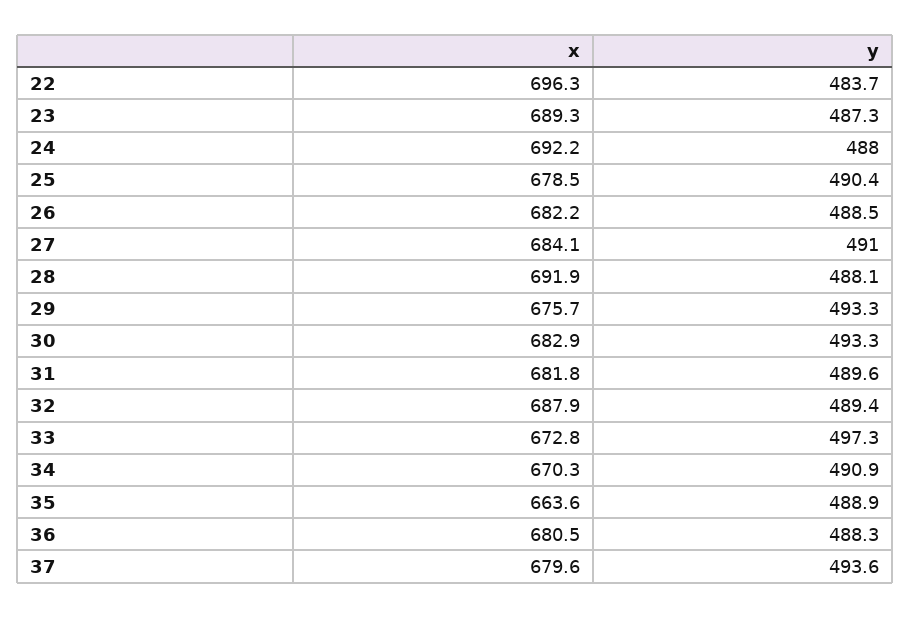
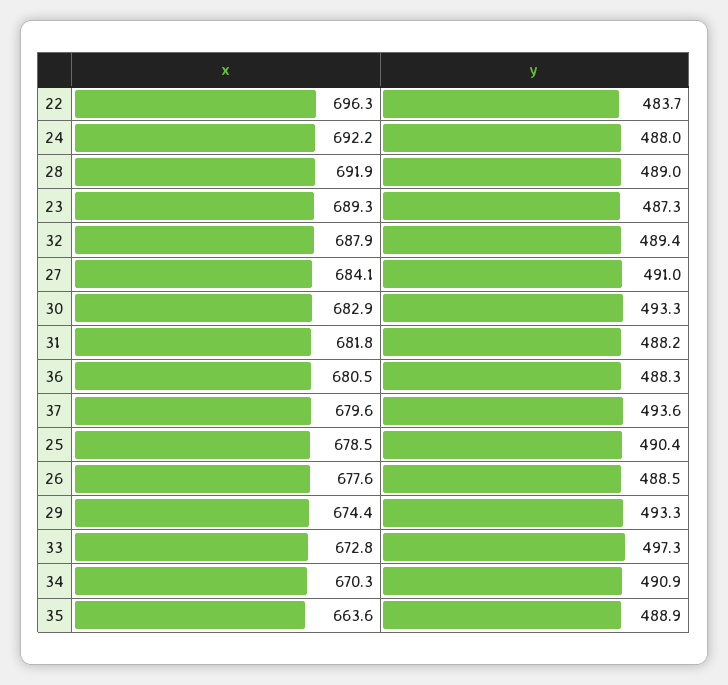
  {
    "x": {
      "22": 696.3,
      "23": 689.3,
      "24": 692.2,
      "25": 678.5,
-     "26": 682.2,
+     "26": 677.6,
      "27": 684.1,
      "28": 691.9,
-     "29": 675.7,
+     "29": 674.4,
      "30": 682.9,
      "31": 681.8,
      "32": 687.9,
      "33": 672.8,
      "34": 670.3,
      "35": 663.6,
      "36": 680.5,
      "37": 679.6
    },
    "y": {
      "22": 483.7,
      "23": 487.3,
      "24": 488,
      "25": 490.4,
      "26": 488.5,
      "27": 491,
-     "28": 488.1,
+     "28": 489,
      "29": 493.3,
      "30": 493.3,
-     "31": 489.6,
+     "31": 488.2,
      "32": 489.4,
      "33": 497.3,
      "34": 490.9,
      "35": 488.9,
      "36": 488.3,
      "37": 493.6
    }
  }

